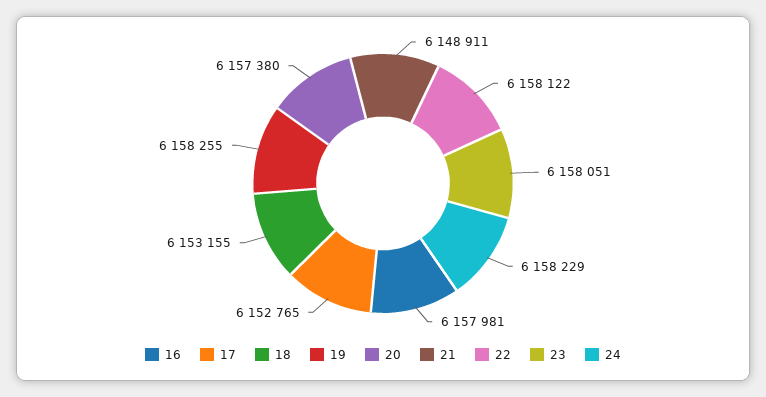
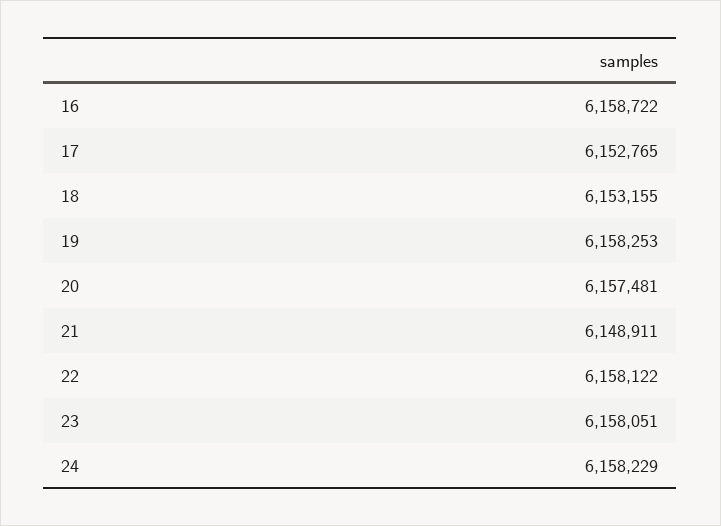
  {
-   "16": 6157981,
+   "16": 6158722,
    "17": 6152765,
    "18": 6153155,
-   "19": 6158255,
+   "19": 6158253,
-   "20": 6157380,
+   "20": 6157481,
    "21": 6148911,
    "22": 6158122,
    "23": 6158051,
    "24": 6158229
  }

